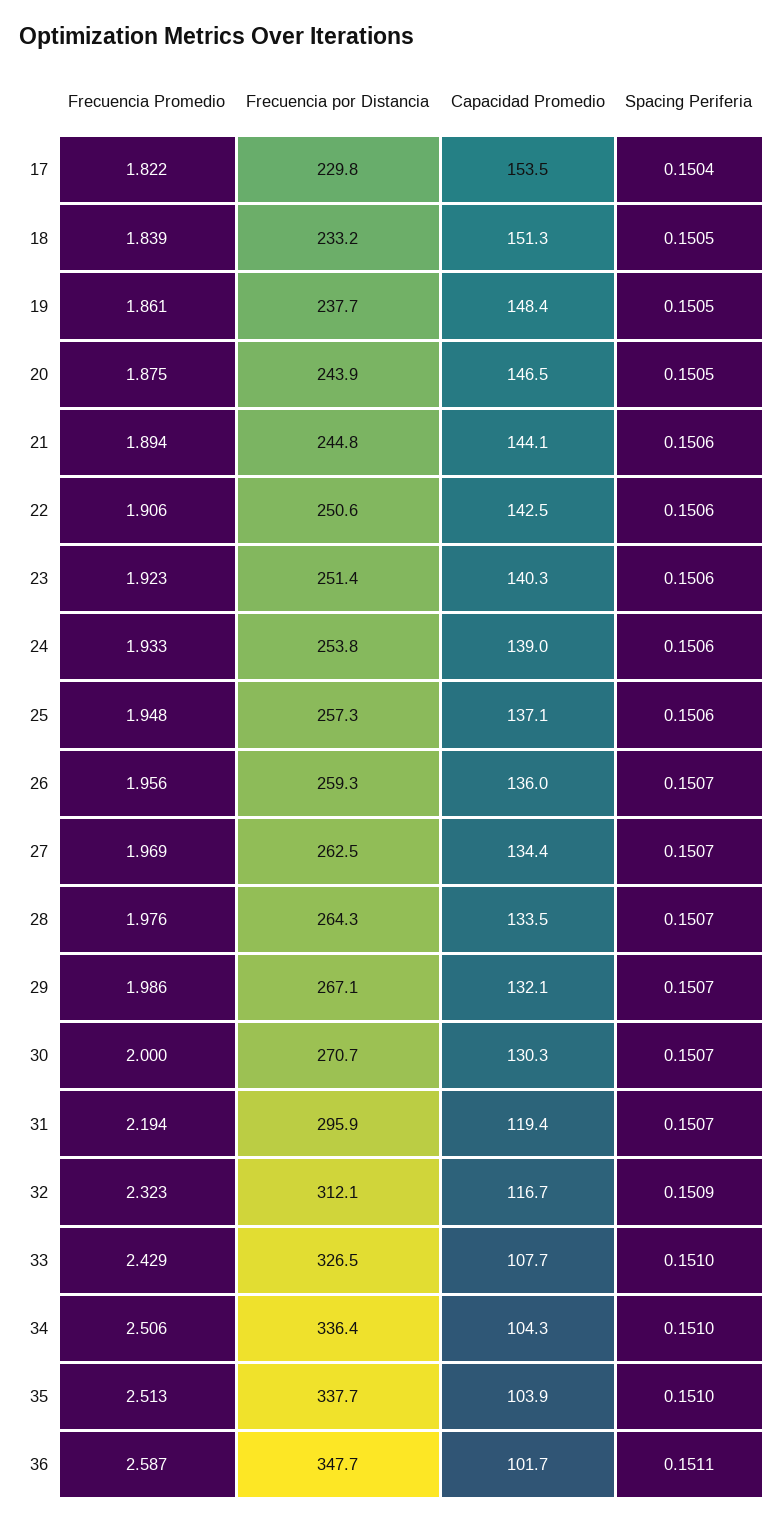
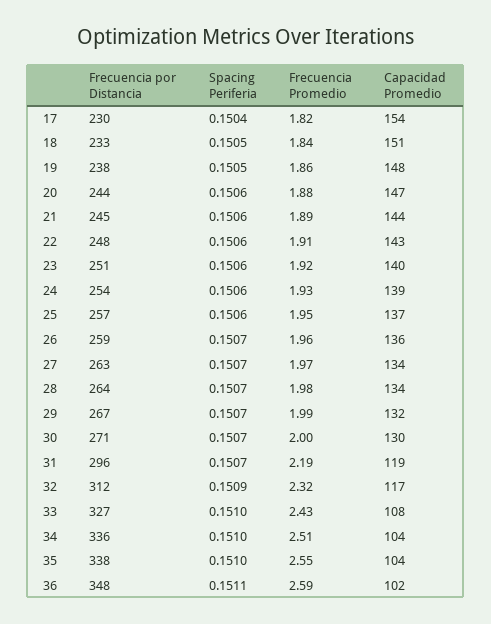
  {
    "Frecuencia Promedio": {
      "17": 1.822,
      "18": 1.839,
      "19": 1.861,
      "20": 1.875,
      "21": 1.894,
      "22": 1.906,
      "23": 1.923,
      "24": 1.933,
      "25": 1.948,
      "26": 1.956,
      "27": 1.969,
      "28": 1.976,
      "29": 1.986,
      "30": 2,
      "31": 2.194,
      "32": 2.323,
      "33": 2.429,
      "34": 2.506,
-     "35": 2.513,
+     "35": 2.55,
      "36": 2.587
    },
    "Frecuencia por Distancia": {
      "17": 229.8,
      "18": 233.2,
      "19": 237.7,
      "20": 243.9,
      "21": 244.8,
-     "22": 250.6,
+     "22": 248,
      "23": 251.4,
      "24": 253.8,
      "25": 257.3,
      "26": 259.3,
      "27": 262.5,
      "28": 264.3,
      "29": 267.1,
      "30": 270.7,
      "31": 295.9,
      "32": 312.1,
      "33": 326.5,
      "34": 336.4,
      "35": 337.7,
      "36": 347.7
    },
    "Capacidad Promedio": {
      "17": 153.5,
      "18": 151.3,
      "19": 148.4,
      "20": 146.5,
      "21": 144.1,
      "22": 142.5,
      "23": 140.3,
      "24": 139,
      "25": 137.1,
      "26": 136,
      "27": 134.4,
      "28": 133.5,
      "29": 132.1,
      "30": 130.3,
      "31": 119.4,
      "32": 116.7,
      "33": 107.7,
      "34": 104.3,
      "35": 103.9,
      "36": 101.7
    },
    "Spacing Periferia": {
      "17": 0.1504,
      "18": 0.1505,
      "19": 0.1505,
-     "20": 0.1505,
+     "20": 0.1506,
      "21": 0.1506,
      "22": 0.1506,
      "23": 0.1506,
      "24": 0.1506,
      "25": 0.1506,
      "26": 0.1507,
      "27": 0.1507,
      "28": 0.1507,
      "29": 0.1507,
      "30": 0.1507,
      "31": 0.1507,
      "32": 0.1509,
      "33": 0.151,
      "34": 0.151,
      "35": 0.151,
      "36": 0.1511
    }
  }

